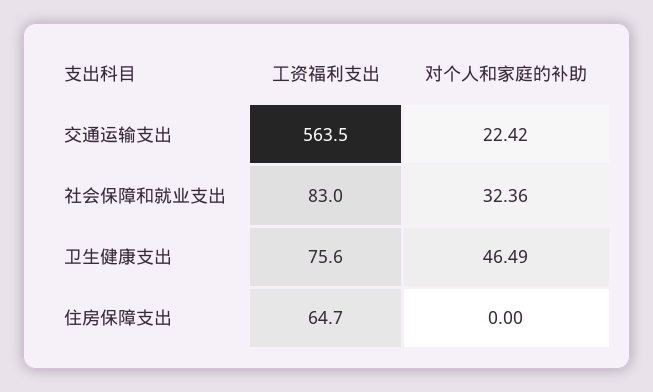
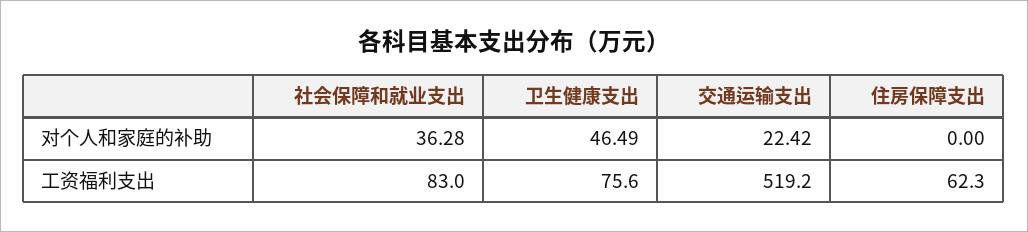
  {
    "工资福利支出": {
-     "交通运输支出": 563.5,
+     "交通运输支出": 519.2,
      "社会保障和就业支出": 83,
      "卫生健康支出": 75.6,
-     "住房保障支出": 64.7
+     "住房保障支出": 62.3
    },
    "对个人和家庭的补助": {
      "交通运输支出": 22.42,
-     "社会保障和就业支出": 32.36,
+     "社会保障和就业支出": 36.28,
      "卫生健康支出": 46.49,
      "住房保障支出": 0
    }
  }

